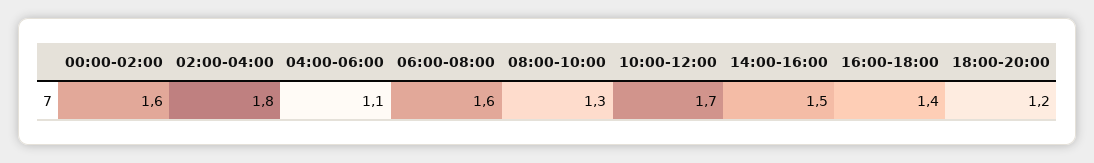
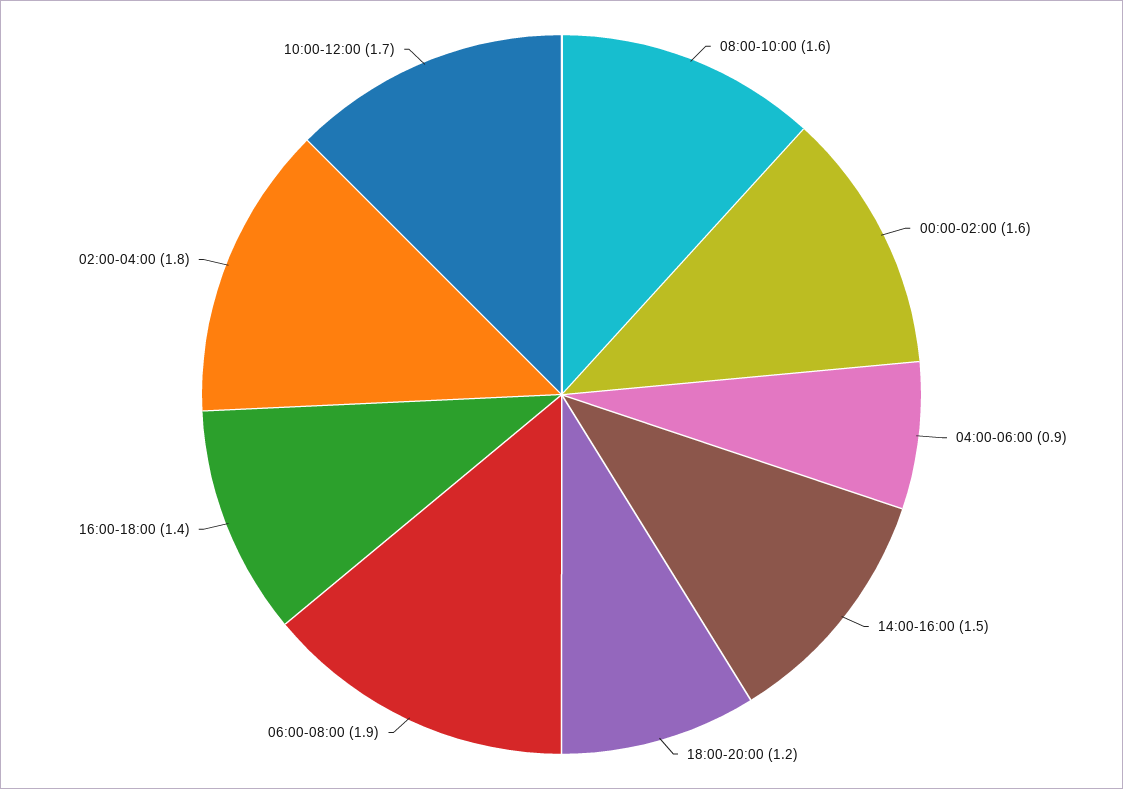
  {
    "00:00-02:00": 1.6,
    "02:00-04:00": 1.8,
-   "04:00-06:00": 1.1,
+   "04:00-06:00": 0.9,
-   "06:00-08:00": 1.6,
+   "06:00-08:00": 1.9,
-   "08:00-10:00": 1.3,
+   "08:00-10:00": 1.6,
    "10:00-12:00": 1.7,
    "14:00-16:00": 1.5,
    "16:00-18:00": 1.4,
    "18:00-20:00": 1.2
  }

